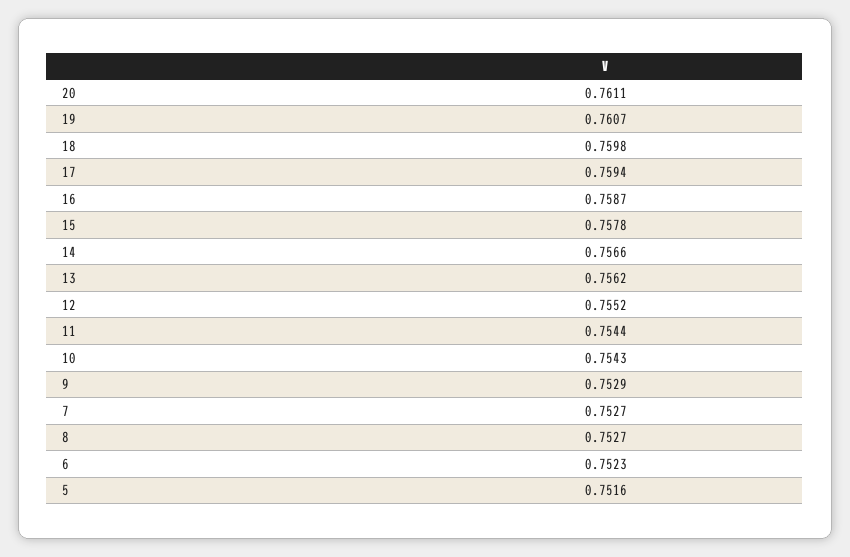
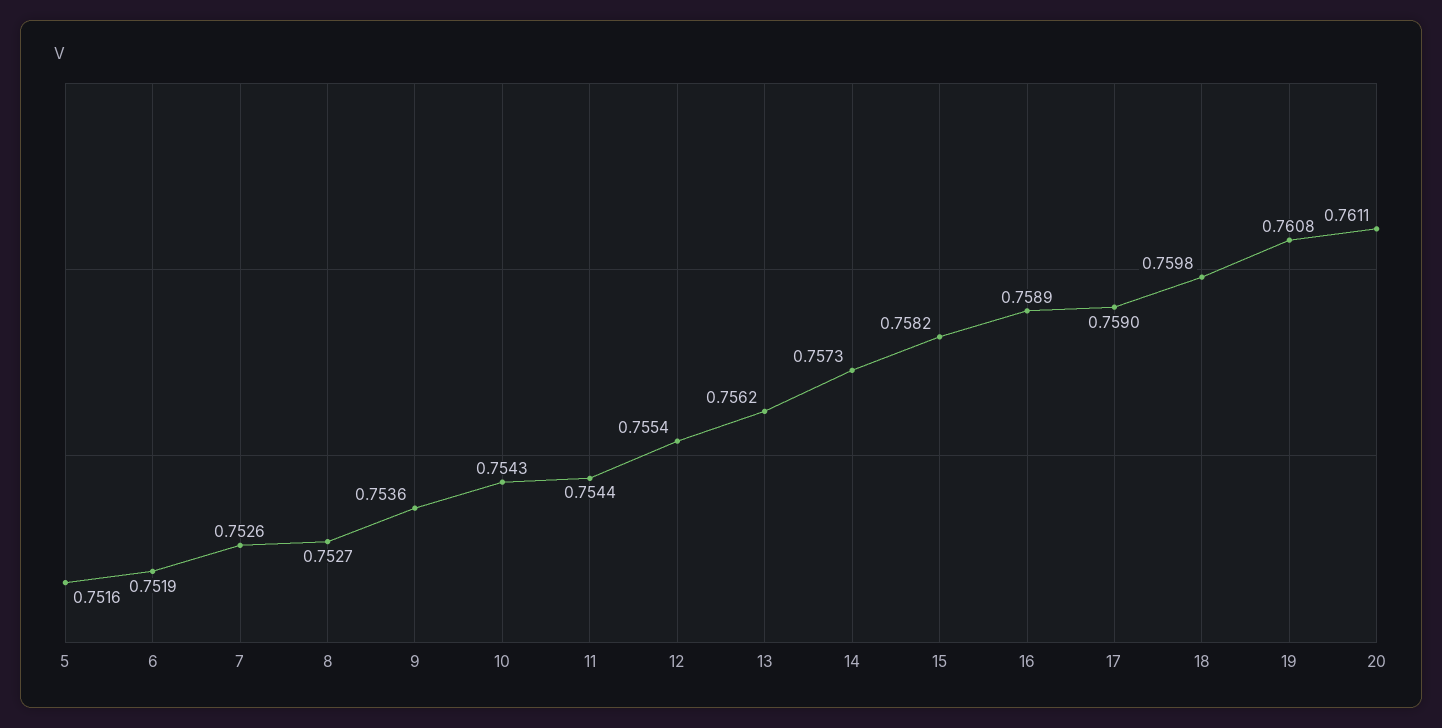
  {
    "20": 0.7611,
-   "19": 0.7607,
+   "19": 0.7608,
    "18": 0.7598,
-   "17": 0.7594,
+   "17": 0.759,
-   "16": 0.7587,
+   "16": 0.7589,
-   "15": 0.7578,
+   "15": 0.7582,
-   "14": 0.7566,
+   "14": 0.7573,
    "13": 0.7562,
-   "12": 0.7552,
+   "12": 0.7554,
    "11": 0.7544,
    "10": 0.7543,
-   "9": 0.7529,
+   "9": 0.7536,
-   "7": 0.7527,
+   "7": 0.7526,
    "8": 0.7527,
-   "6": 0.7523,
+   "6": 0.7519,
    "5": 0.7516
  }

